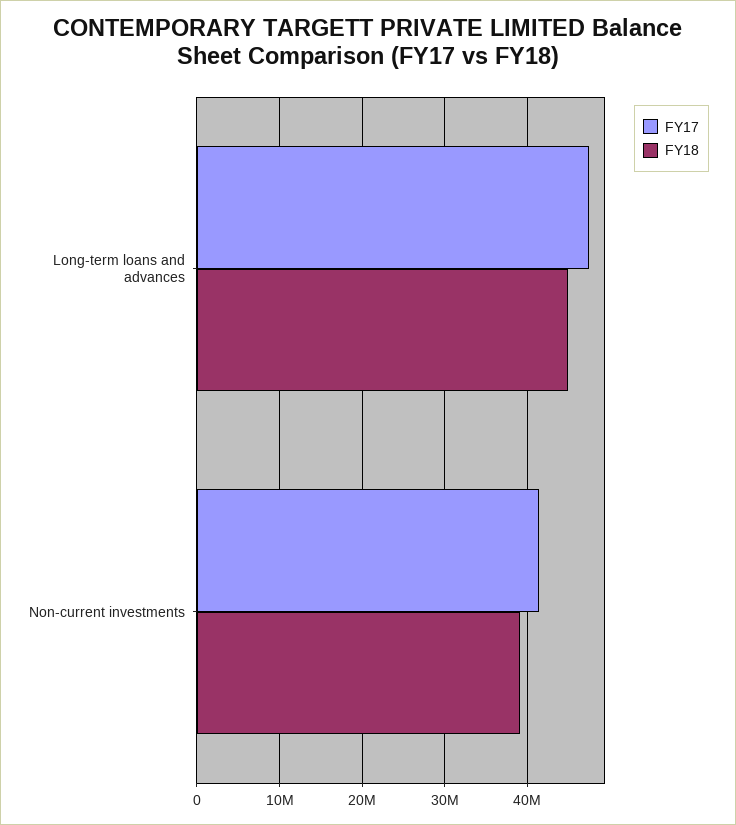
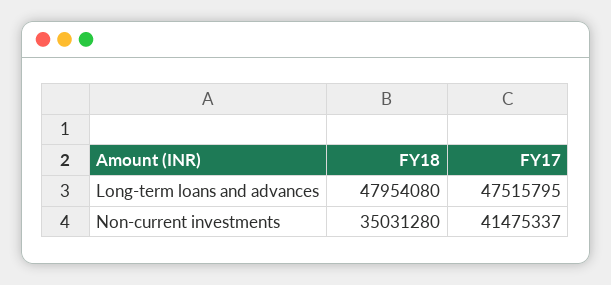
  {
    "FY17": {
      "Long-term loans and advances": 47515795,
      "Non-current investments": 41475337
    },
    "FY18": {
-     "Long-term loans and advances": 45000000,
+     "Long-term loans and advances": 47954080,
-     "Non-current investments": 39000000
+     "Non-current investments": 35031280
    }
  }

